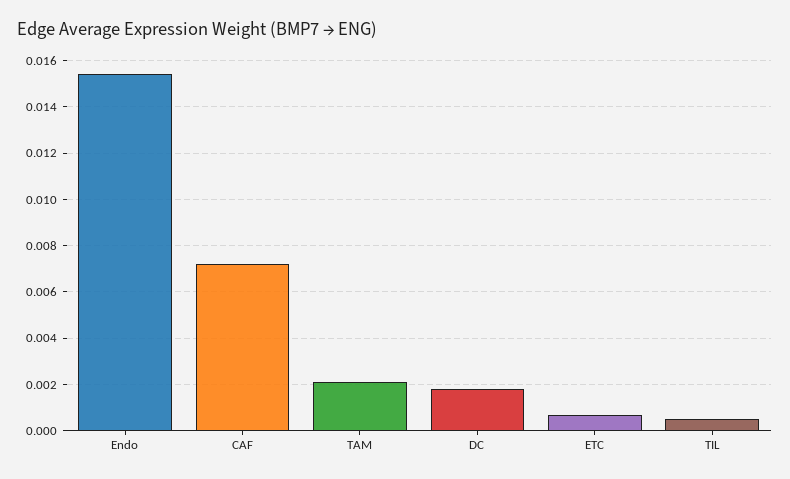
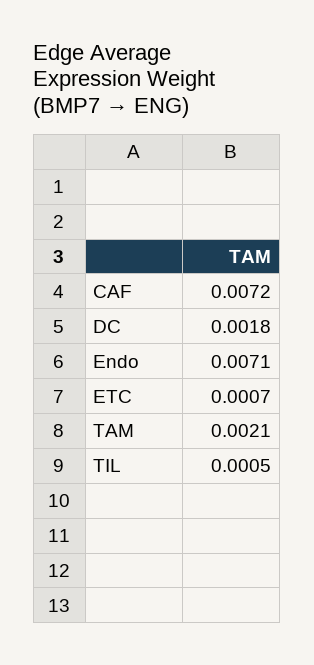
  {
-   "Endo": 0.0155,
+   "Endo": 0.0071,
    "CAF": 0.0072,
    "TAM": 0.0021,
    "DC": 0.0018,
    "ETC": 0.0007,
    "TIL": 0.0005
  }

